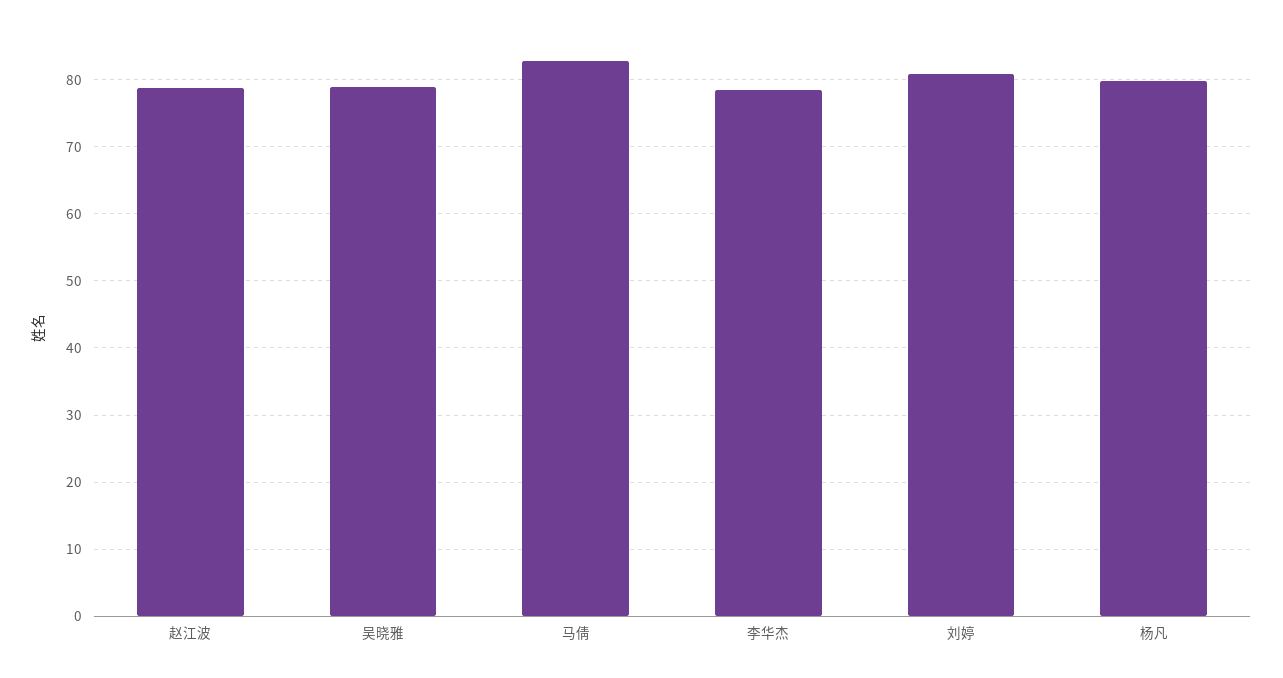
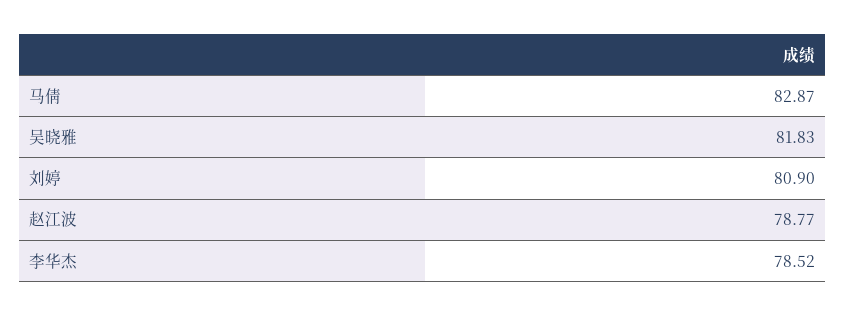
  {
    "赵江波": 78.77,
-   "吴晓雅": 79,
+   "吴晓雅": 81.83,
    "马倩": 82.87,
    "李华杰": 78.52,
-   "刘婷": 80.9,
+   "刘婷": 80.9
-   "杨凡": 80
  }

